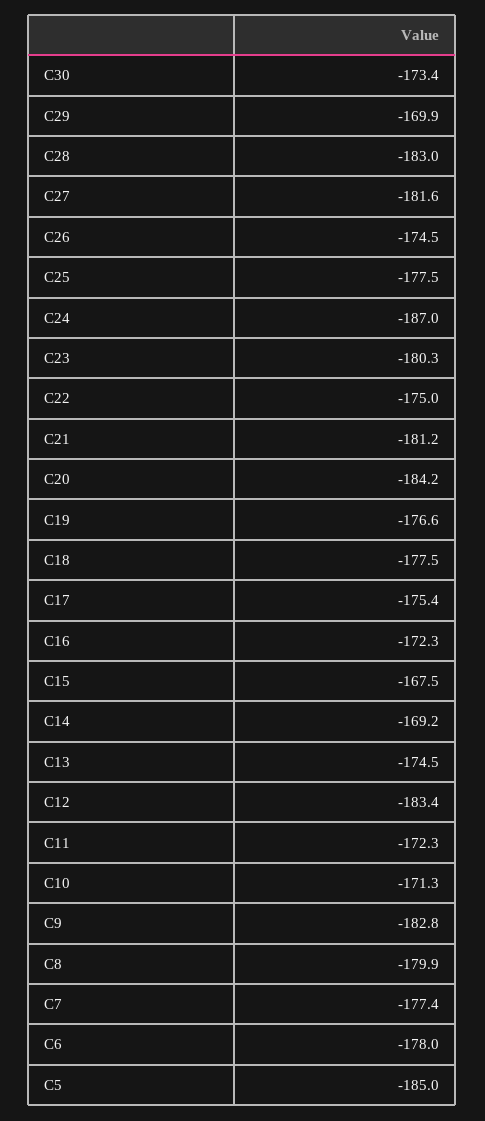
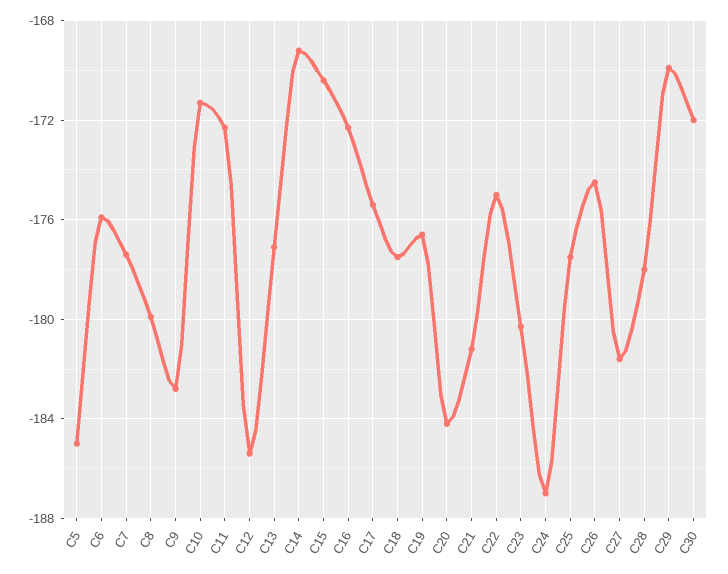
  {
-   "C30": -173.4,
+   "C30": -172,
    "C29": -169.9,
-   "C28": -183,
+   "C28": -178,
    "C27": -181.6,
    "C26": -174.5,
    "C25": -177.5,
    "C24": -187,
    "C23": -180.3,
    "C22": -175,
    "C21": -181.2,
    "C20": -184.2,
    "C19": -176.6,
    "C18": -177.5,
    "C17": -175.4,
    "C16": -172.3,
-   "C15": -167.5,
+   "C15": -170.5,
    "C14": -169.2,
-   "C13": -174.5,
+   "C13": -177,
-   "C12": -183.4,
+   "C12": -185.5,
    "C11": -172.3,
    "C10": -171.3,
    "C9": -182.8,
    "C8": -179.9,
    "C7": -177.4,
-   "C6": -178,
+   "C6": -176,
    "C5": -185
  }

